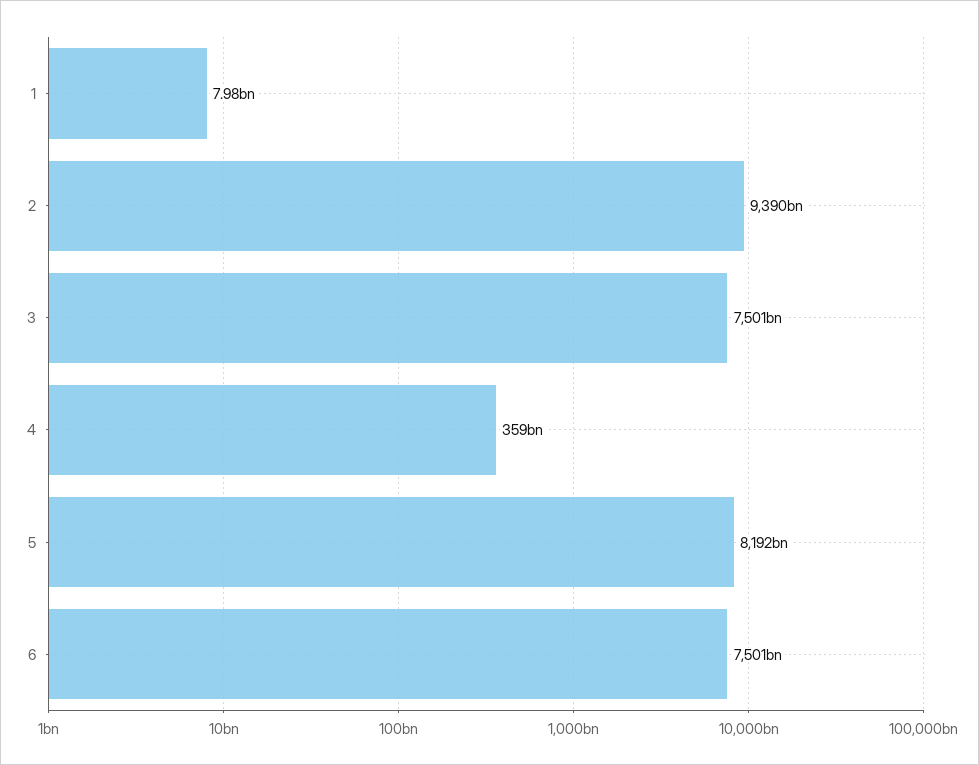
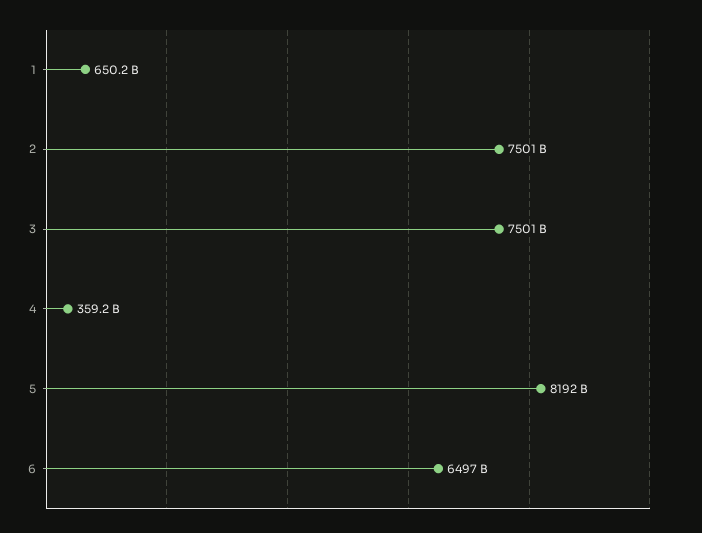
  {
-   "1": 7980000000,
+   "1": 650200000000,
-   "2": 9390000000000,
+   "2": 7501000000000,
    "3": 7501000000000,
    "4": 359200000000,
    "5": 8192000000000,
-   "6": 7501000000000
+   "6": 6497000000000
  }

